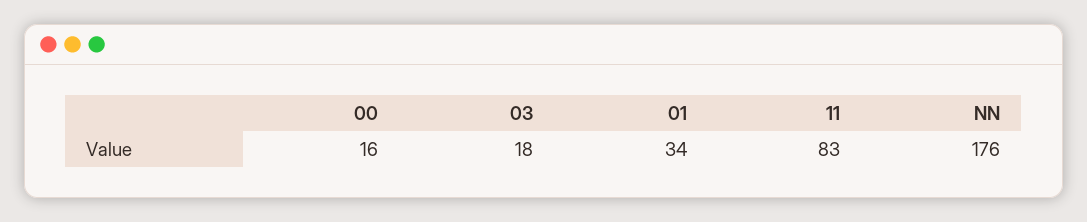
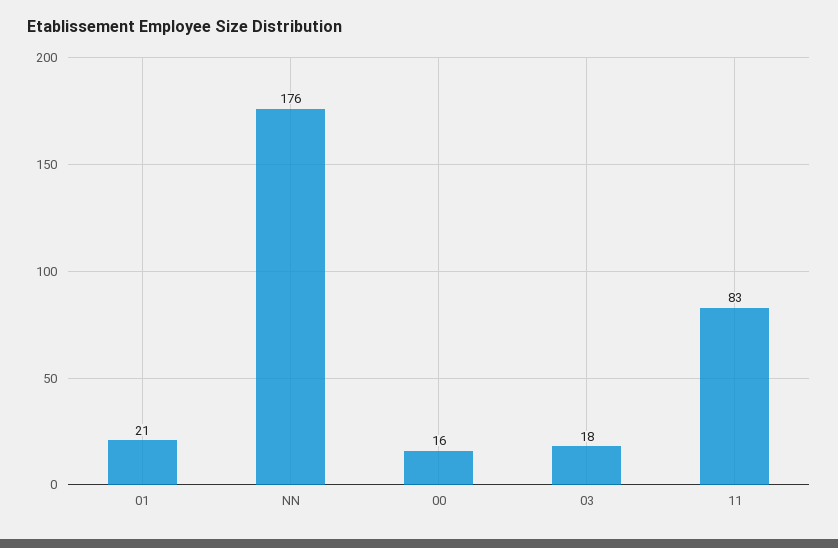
  {
    "00": 16,
    "03": 18,
-   "01": 34,
+   "01": 21,
    "11": 83,
    "NN": 176
  }

